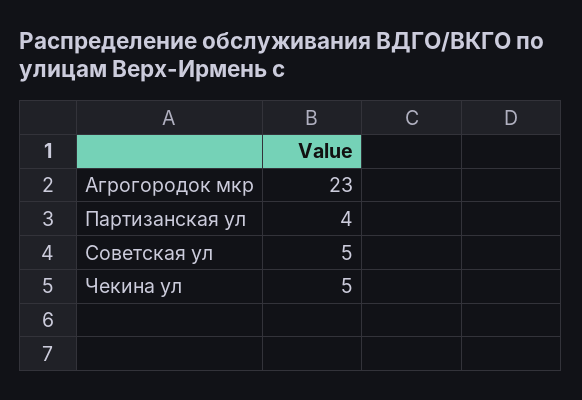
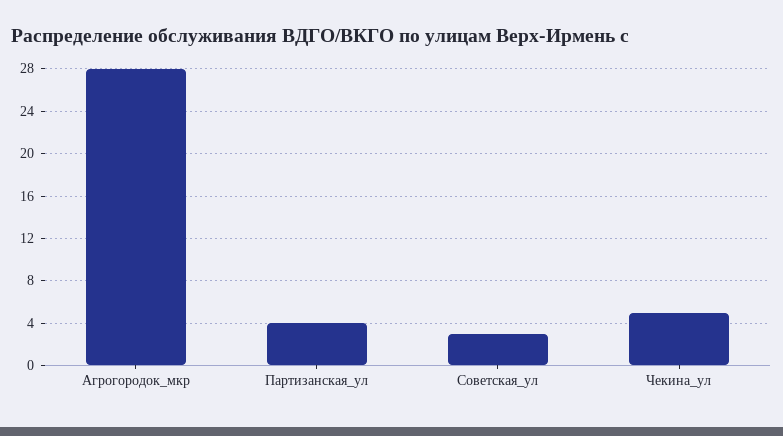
  {
-   "Агрогородок мкр": 23,
+   "Агрогородок мкр": 28,
    "Партизанская ул": 4,
-   "Советская ул": 5,
+   "Советская ул": 3,
    "Чекина ул": 5
  }

